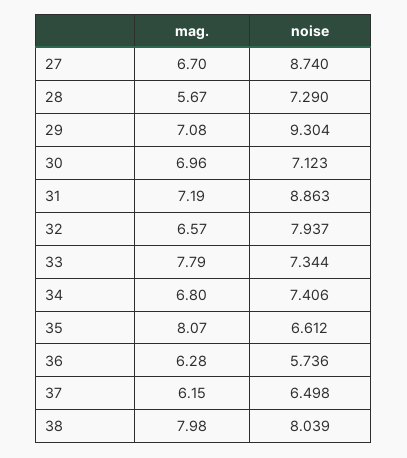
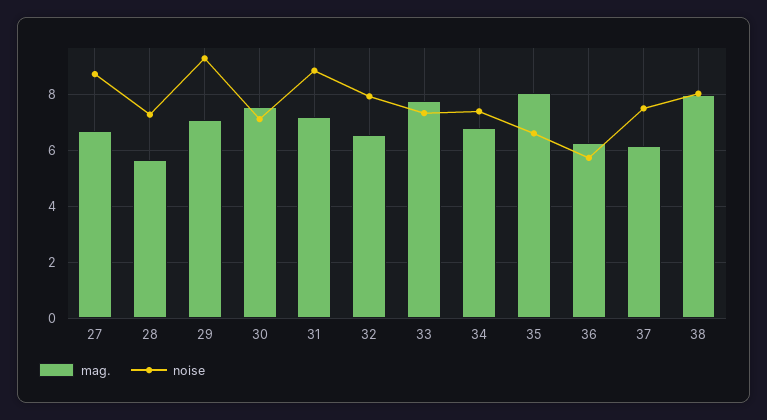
  {
    "mag.": {
      "27": 6.7,
      "28": 5.67,
      "29": 7.08,
-     "30": 6.96,
+     "30": 7.5,
      "31": 7.19,
      "32": 6.57,
      "33": 7.79,
      "34": 6.8,
      "35": 8.07,
      "36": 6.28,
      "37": 6.15,
      "38": 7.98
    },
    "noise": {
      "27": 8.74,
      "28": 7.29,
      "29": 9.304,
      "30": 7.123,
      "31": 8.863,
      "32": 7.937,
      "33": 7.344,
      "34": 7.406,
      "35": 6.612,
      "36": 5.736,
-     "37": 6.498,
+     "37": 7.5,
      "38": 8.039
    }
  }

